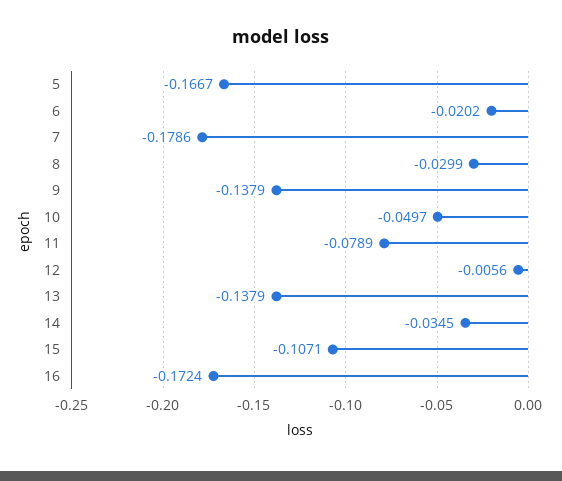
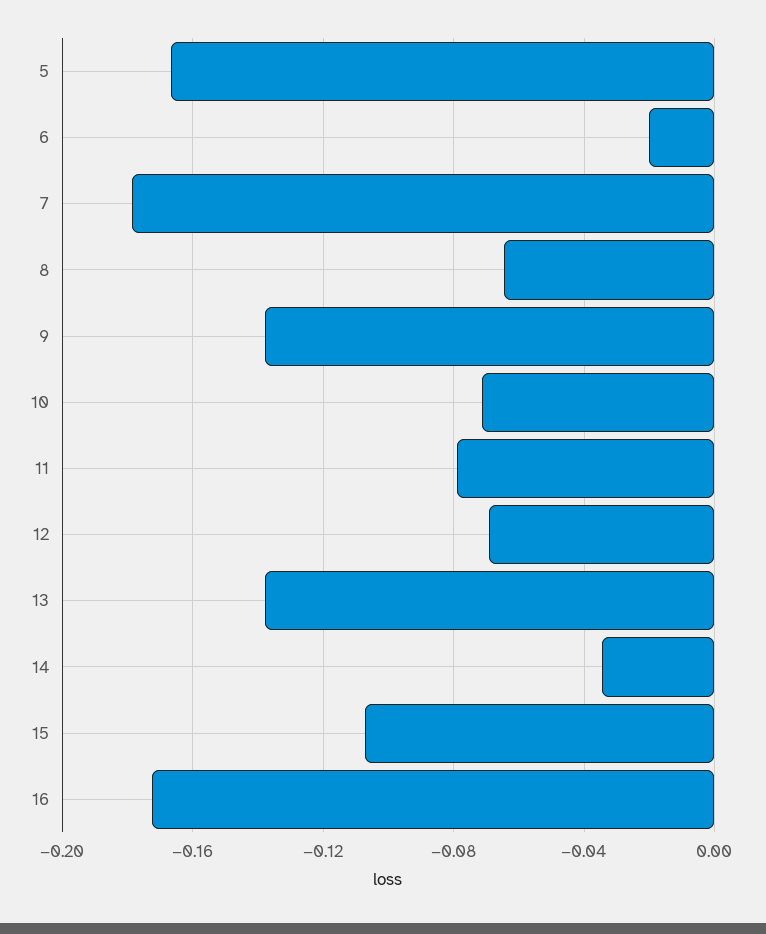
  {
    "5": -0.1667,
    "6": -0.0202,
    "7": -0.1786,
-   "8": -0.0299,
+   "8": -0.065,
    "9": -0.1379,
-   "10": -0.0497,
+   "10": -0.07,
    "11": -0.0789,
-   "12": -0.0056,
+   "12": -0.07,
    "13": -0.1379,
    "14": -0.0345,
    "15": -0.1071,
    "16": -0.1724
  }

